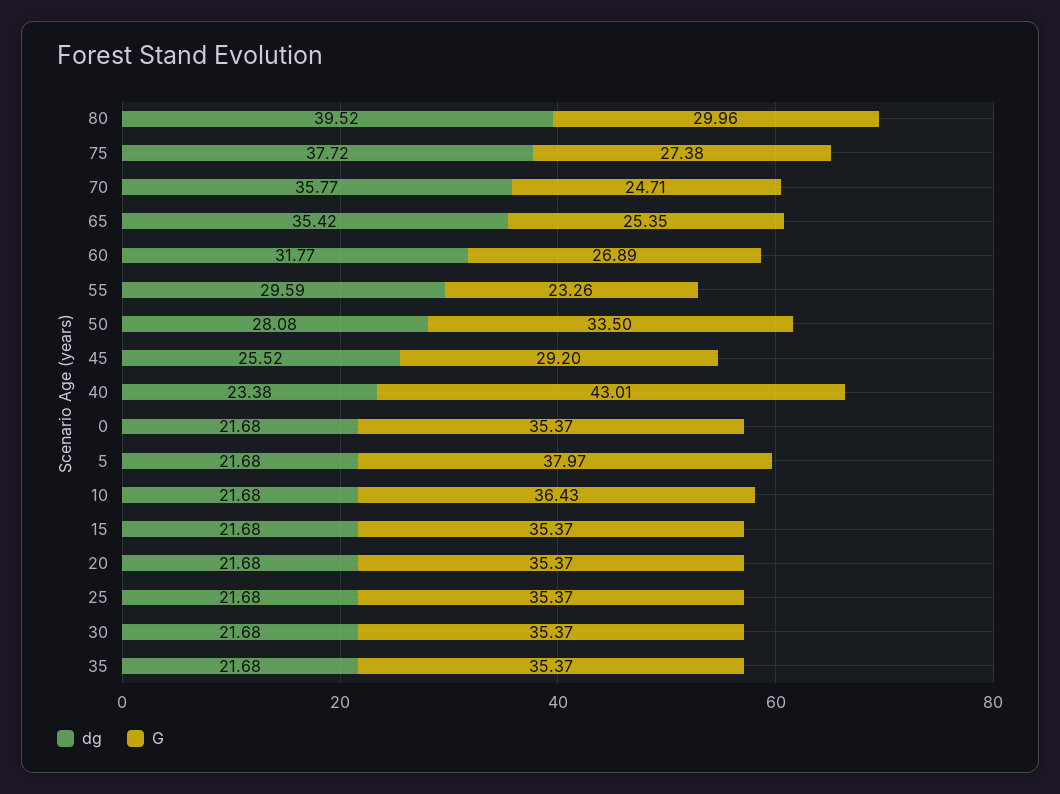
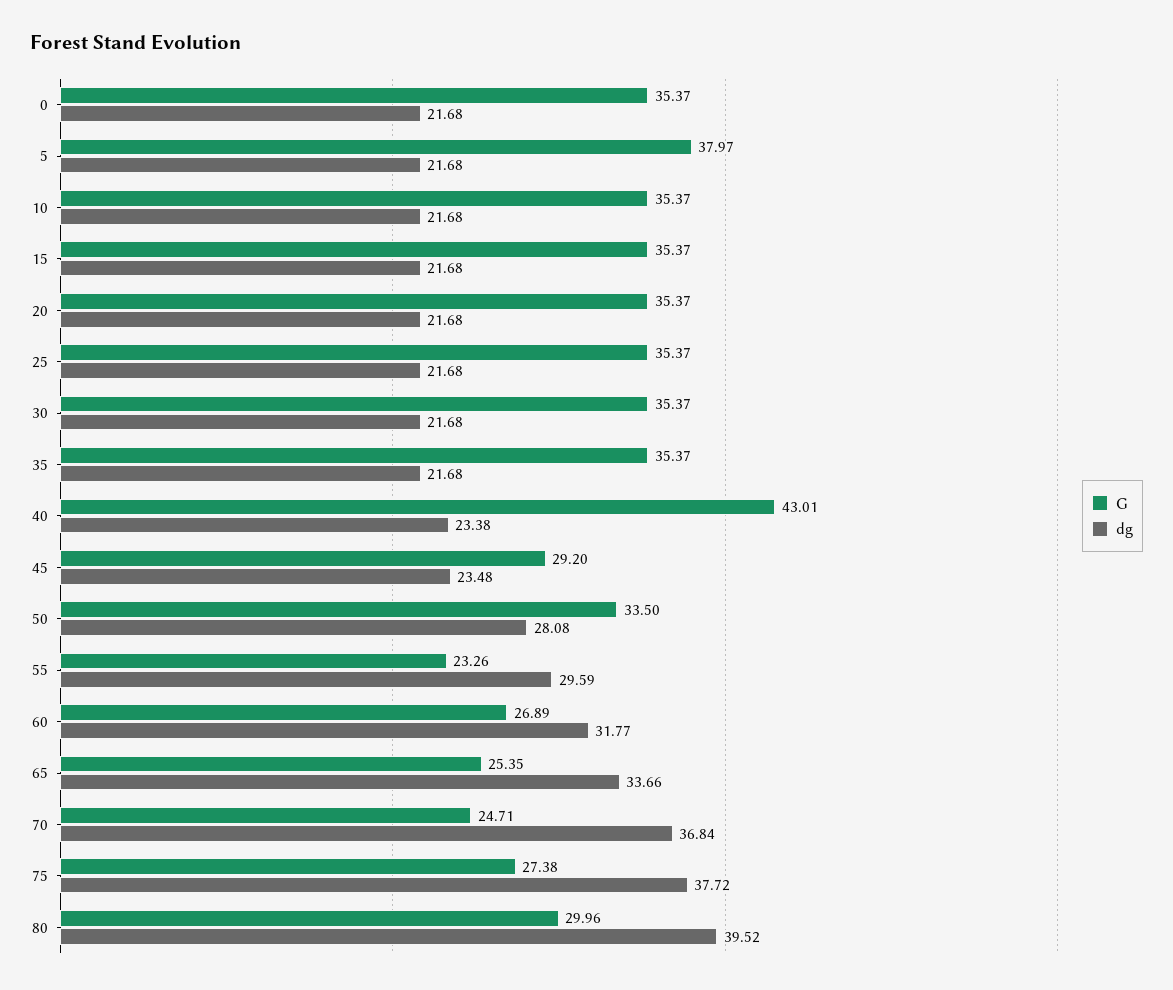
  {
    "dg": {
      "80": 39.52,
      "75": 37.72,
-     "70": 35.77,
+     "70": 36.84,
-     "65": 35.42,
+     "65": 33.66,
      "60": 31.77,
      "55": 29.59,
      "50": 28.08,
-     "45": 25.52,
+     "45": 23.48,
      "40": 23.38,
      "0": 21.68,
      "5": 21.68,
      "10": 21.68,
      "15": 21.68,
      "20": 21.68,
      "25": 21.68,
      "30": 21.68,
      "35": 21.68
    },
    "G": {
      "80": 29.96,
      "75": 27.38,
      "70": 24.71,
      "65": 25.35,
      "60": 26.89,
      "55": 23.26,
      "50": 33.5,
      "45": 29.2,
      "40": 43.01,
      "0": 35.37,
      "5": 37.97,
-     "10": 36.43,
+     "10": 35.37,
      "15": 35.37,
      "20": 35.37,
      "25": 35.37,
      "30": 35.37,
      "35": 35.37
    }
  }

